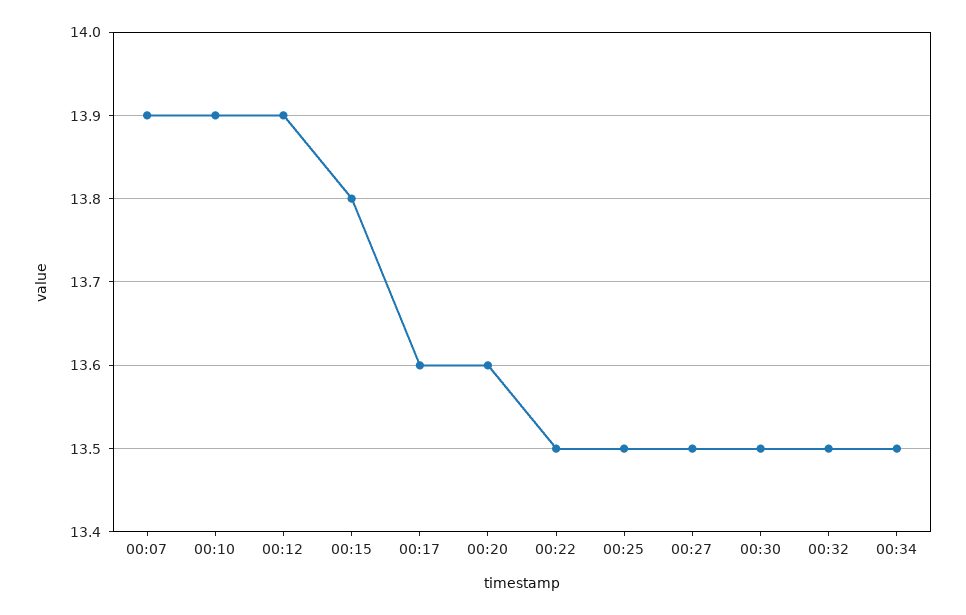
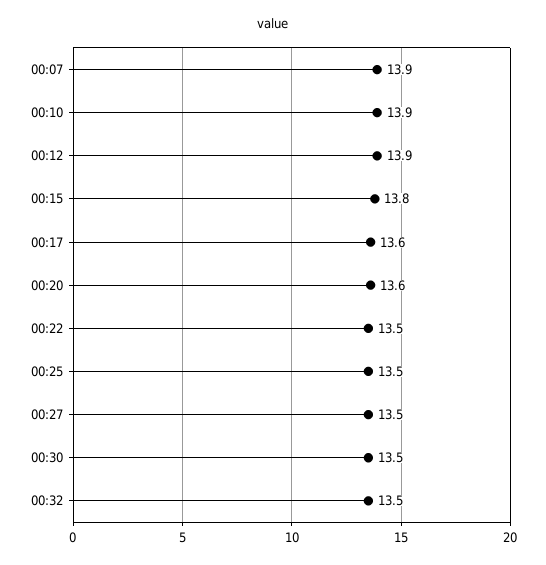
  {
    "00:07": 13.9,
    "00:10": 13.9,
    "00:12": 13.9,
    "00:15": 13.8,
    "00:17": 13.6,
    "00:20": 13.6,
    "00:22": 13.5,
    "00:25": 13.5,
    "00:27": 13.5,
    "00:30": 13.5,
-   "00:32": 13.5,
+   "00:32": 13.5
-   "00:34": 13.5
  }

